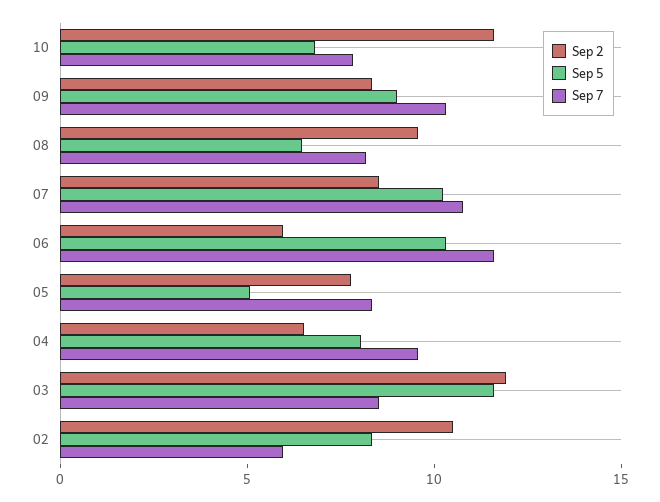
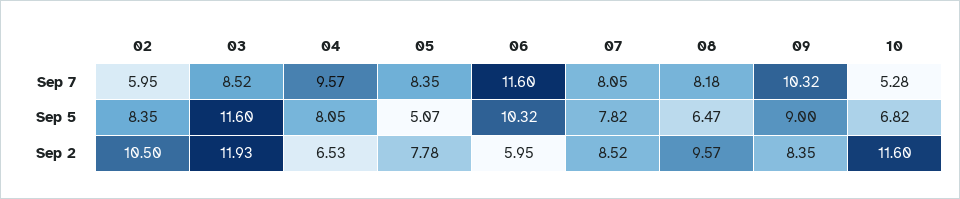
  {
    "Sep 2": {
      "10": 11.6,
      "09": 8.35,
      "08": 9.57,
      "07": 8.52,
      "06": 5.95,
      "05": 7.78,
      "04": 6.53,
      "03": 11.93,
      "02": 10.5
    },
    "Sep 5": {
      "10": 6.82,
      "09": 9,
      "08": 6.47,
-     "07": 10,
+     "07": 7.82,
      "06": 10.32,
      "05": 5.07,
      "04": 8.05,
      "03": 11.6,
      "02": 8.35
    },
    "Sep 7": {
-     "10": 8,
+     "10": 5.28,
      "09": 10.32,
      "08": 8.18,
-     "07": 11,
+     "07": 8.05,
      "06": 11.6,
      "05": 8.35,
      "04": 9.57,
      "03": 8.52,
      "02": 5.95
    }
  }

